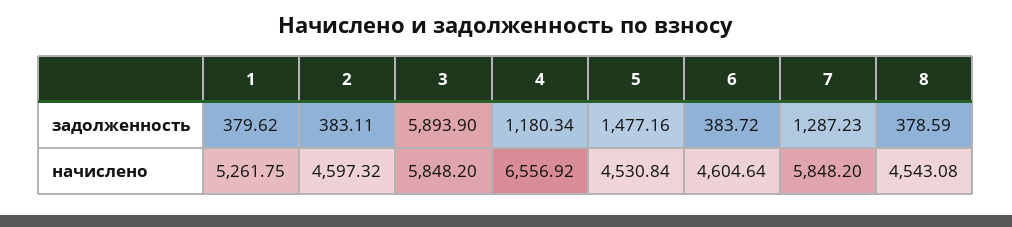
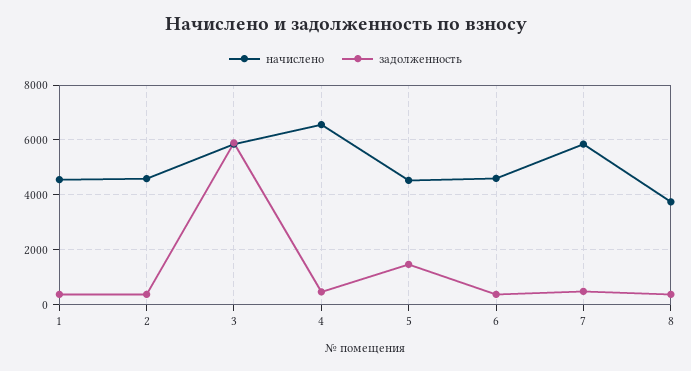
  {
    "задолженность": {
      "1": 379.62,
      "2": 383.11,
      "3": 5893.9,
-     "4": 1180.34,
+     "4": 500,
      "5": 1477.16,
      "6": 383.72,
-     "7": 1287.23,
+     "7": 500,
      "8": 378.59
    },
    "начислено": {
-     "1": 5261.75,
+     "1": 4500,
      "2": 4597.32,
      "3": 5848.2,
      "4": 6556.92,
      "5": 4530.84,
      "6": 4604.64,
      "7": 5848.2,
-     "8": 4543.08
+     "8": 3750
    }
  }

